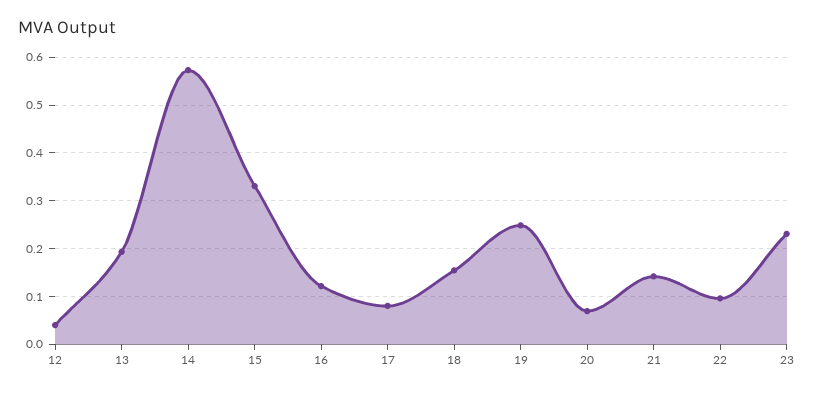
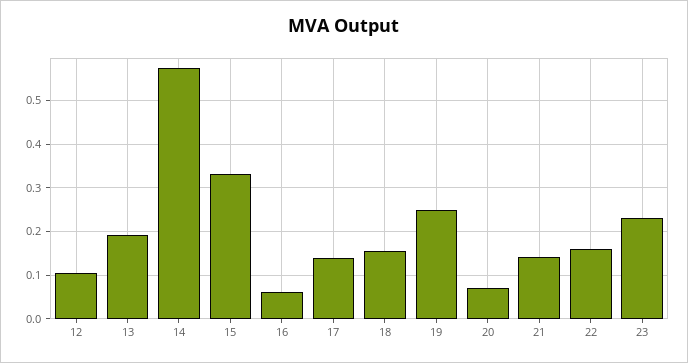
  {
-   "12": 0.04,
+   "12": 0.1,
    "13": 0.2,
    "14": 0.58,
    "15": 0.34,
-   "16": 0.12,
+   "16": 0.06,
-   "17": 0.08,
+   "17": 0.14,
    "18": 0.16,
    "19": 0.24,
    "20": 0.06,
    "21": 0.14,
-   "22": 0.1,
+   "22": 0.16,
    "23": 0.24
  }

